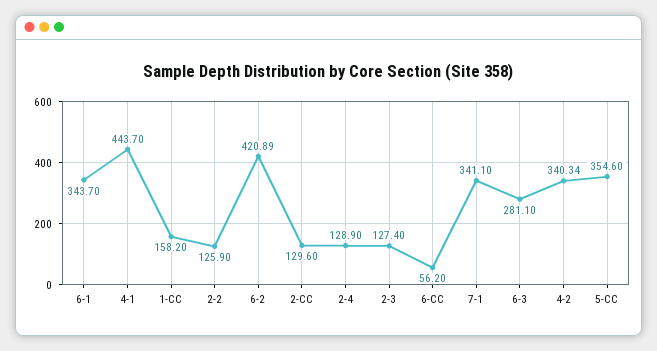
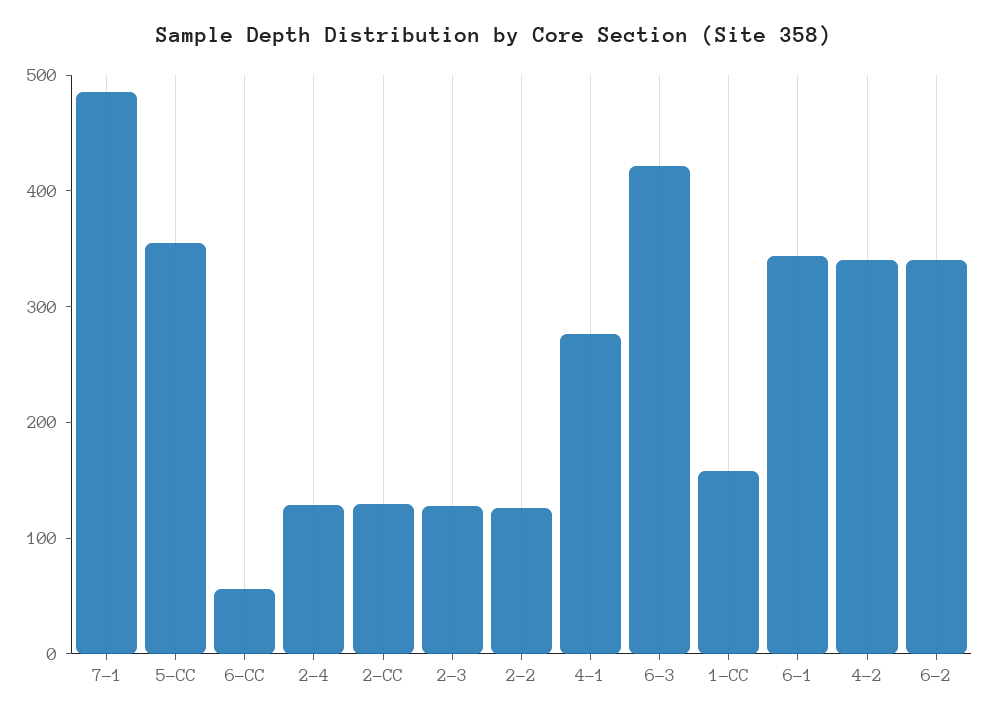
  {
    "6-1": 343.7,
-   "4-1": 443.7,
+   "4-1": 280,
    "1-CC": 158.2,
    "2-2": 125.9,
-   "6-2": 420.89,
+   "6-2": 340,
    "2-CC": 129.6,
    "2-4": 128.9,
    "2-3": 127.4,
    "6-CC": 56.2,
-   "7-1": 341.1,
+   "7-1": 480,
-   "6-3": 281.1,
+   "6-3": 420,
    "4-2": 340.34,
    "5-CC": 354.6
  }

